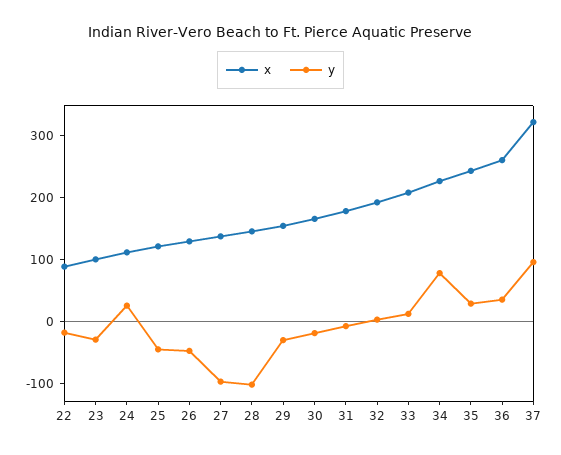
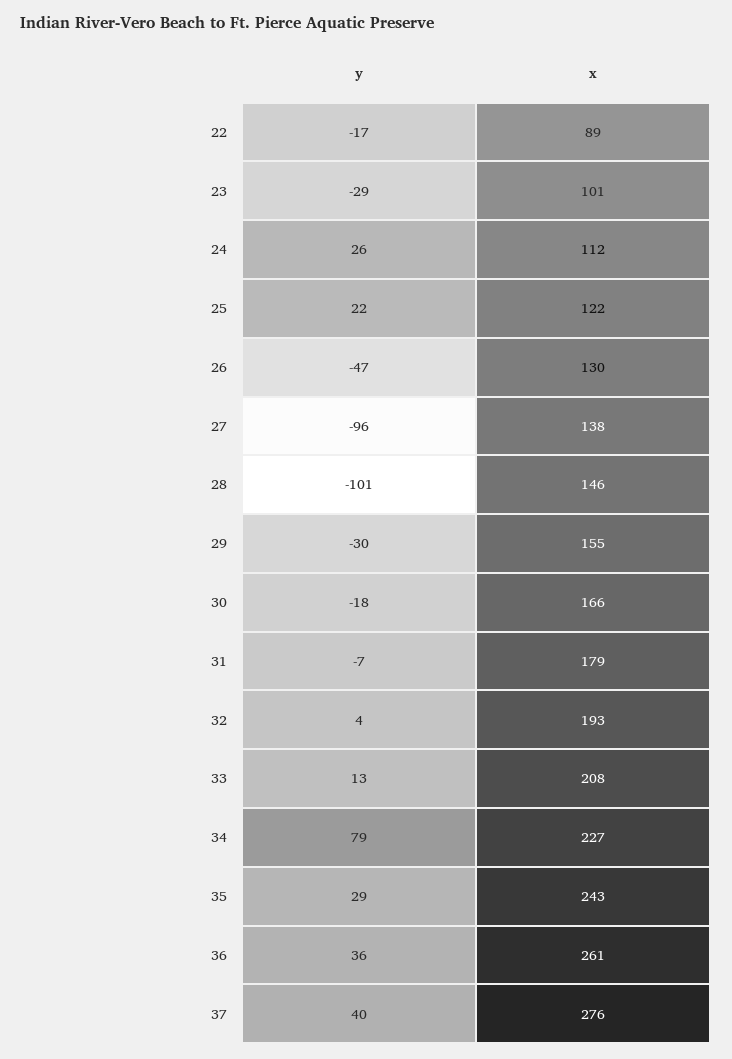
  {
    "x": {
      "22": 89,
      "23": 101,
      "24": 112,
      "25": 122,
      "26": 130,
      "27": 138,
      "28": 146,
      "29": 155,
      "30": 166,
      "31": 179,
      "32": 193,
      "33": 208,
      "34": 227,
      "35": 243,
      "36": 261,
-     "37": 320
+     "37": 276
    },
    "y": {
      "22": -17,
      "23": -29,
      "24": 26,
-     "25": -40,
+     "25": 22,
      "26": -47,
      "27": -96,
      "28": -101,
      "29": -30,
      "30": -18,
      "31": -7,
      "32": 4,
      "33": 13,
      "34": 79,
      "35": 29,
      "36": 36,
-     "37": 100
+     "37": 40
    }
  }

